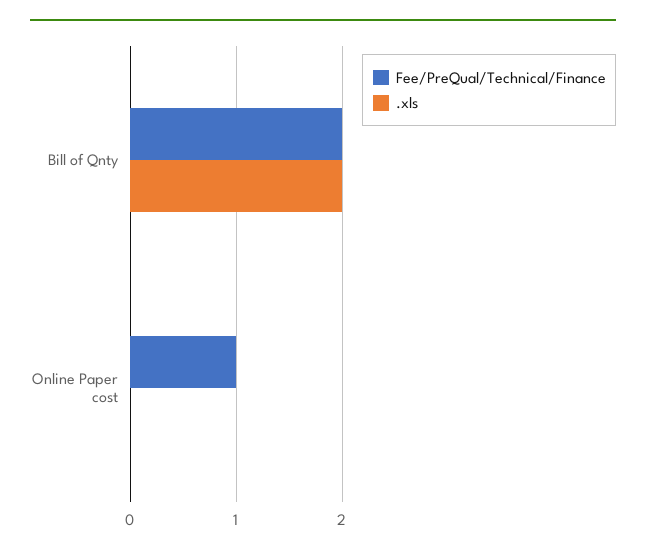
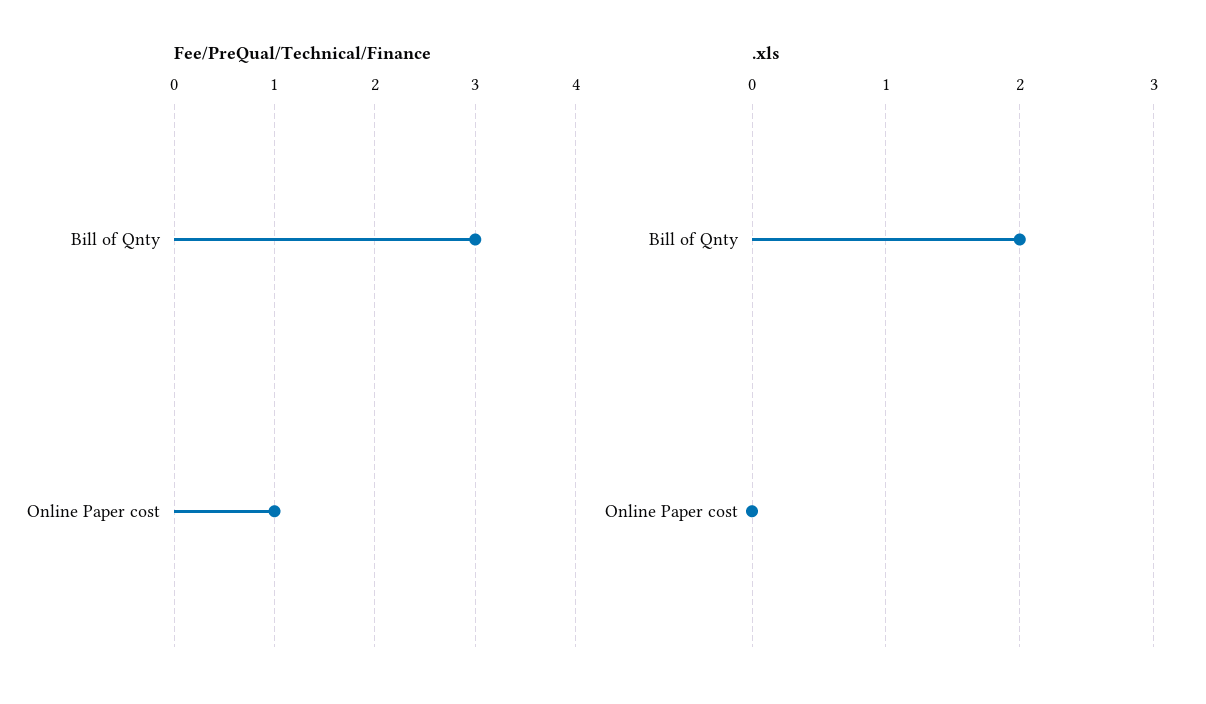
  {
    "Fee/PreQual/Technical/Finance": {
-     "Bill of Qnty": 2,
+     "Bill of Qnty": 3,
      "Online Paper cost": 1
    },
    ".xls": {
      "Bill of Qnty": 2,
      "Online Paper cost": 0
    }
  }

